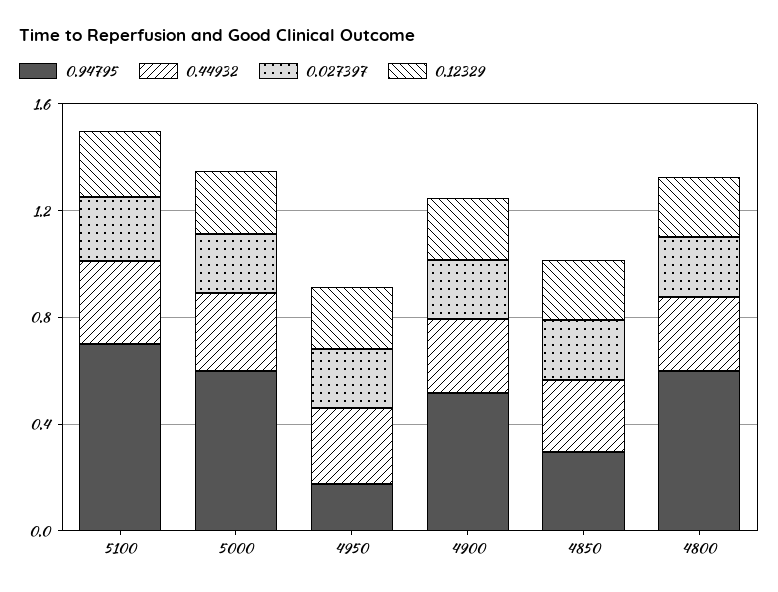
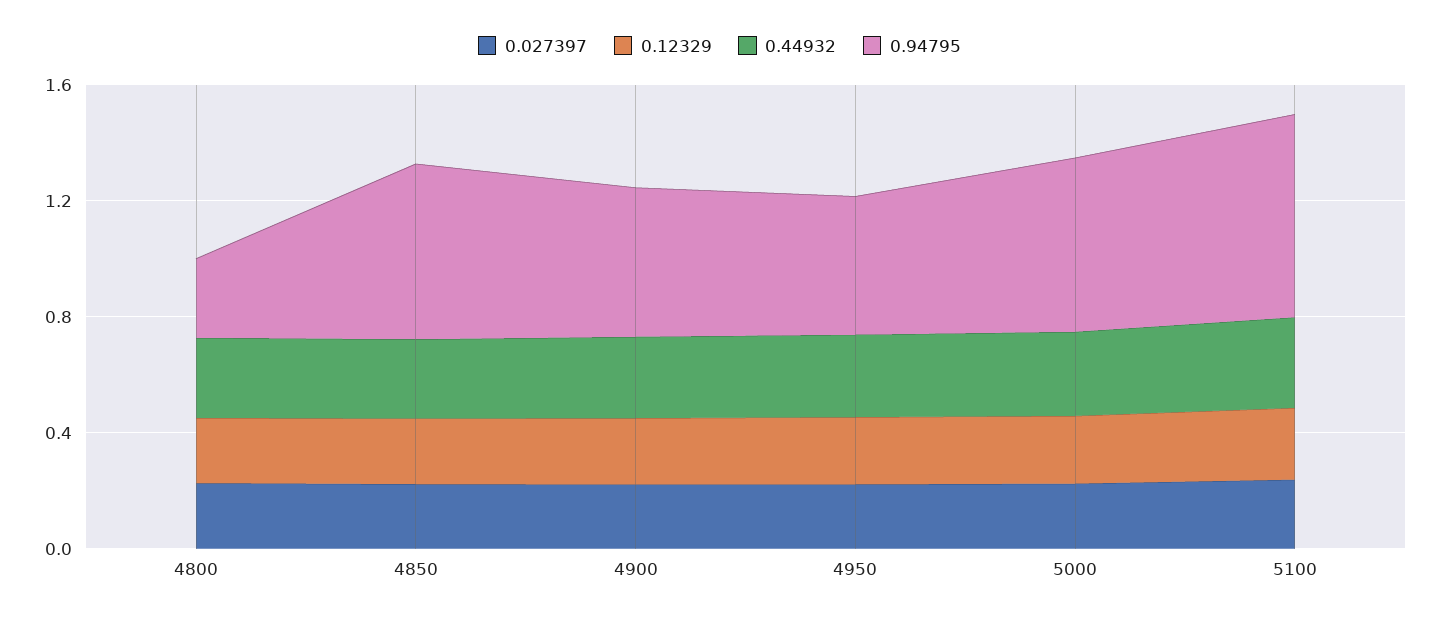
  {
    "0.94795": {
      "5100": 0.7,
      "5000": 0.6,
-     "4950": 0.2,
+     "4950": 0.5,
      "4900": 0.5,
-     "4850": 0.3,
+     "4850": 0.6,
-     "4800": 0.6
+     "4800": 0.3
    },
    "0.44932": {
      "5100": 0.3,
      "5000": 0.3,
      "4950": 0.3,
      "4900": 0.3,
      "4850": 0.3,
      "4800": 0.3
    },
    "0.027397": {
      "5100": 0.2,
      "5000": 0.2,
      "4950": 0.2,
      "4900": 0.2,
      "4850": 0.2,
      "4800": 0.2
    },
    "0.12329": {
      "5100": 0.2,
      "5000": 0.2,
      "4950": 0.2,
      "4900": 0.2,
      "4850": 0.2,
      "4800": 0.2
    }
  }

